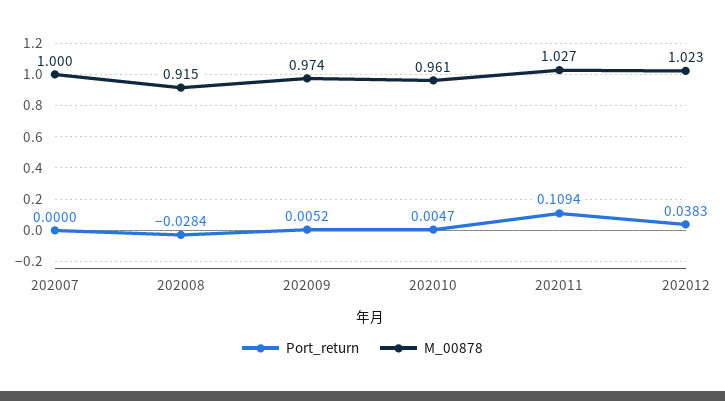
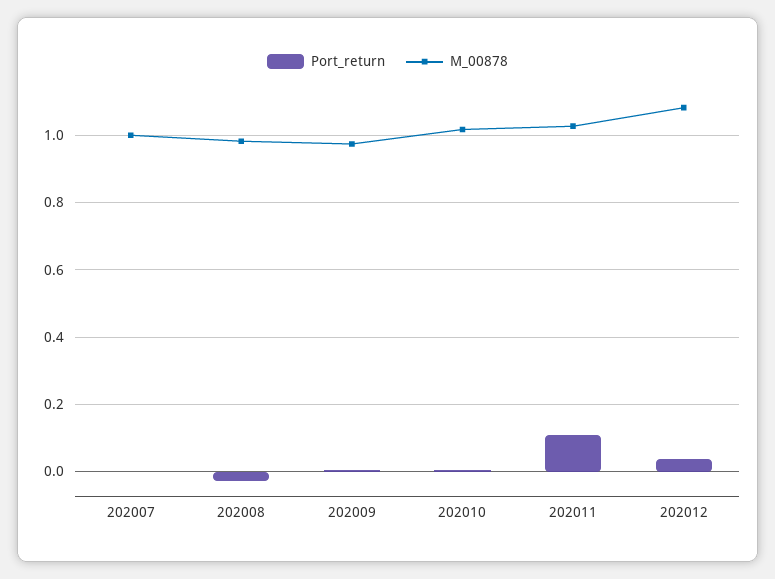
  {
    "Port_return": {
      "202007": 0,
      "202008": -0.0284,
      "202009": 0.0052,
      "202010": 0.0047,
      "202011": 0.1094,
      "202012": 0.0383
    },
    "M_00878": {
      "202007": 1,
-     "202008": 0.915,
+     "202008": 0.98,
      "202009": 0.974,
-     "202010": 0.961,
+     "202010": 1.02,
      "202011": 1.027,
-     "202012": 1.023
+     "202012": 1.08
    }
  }

